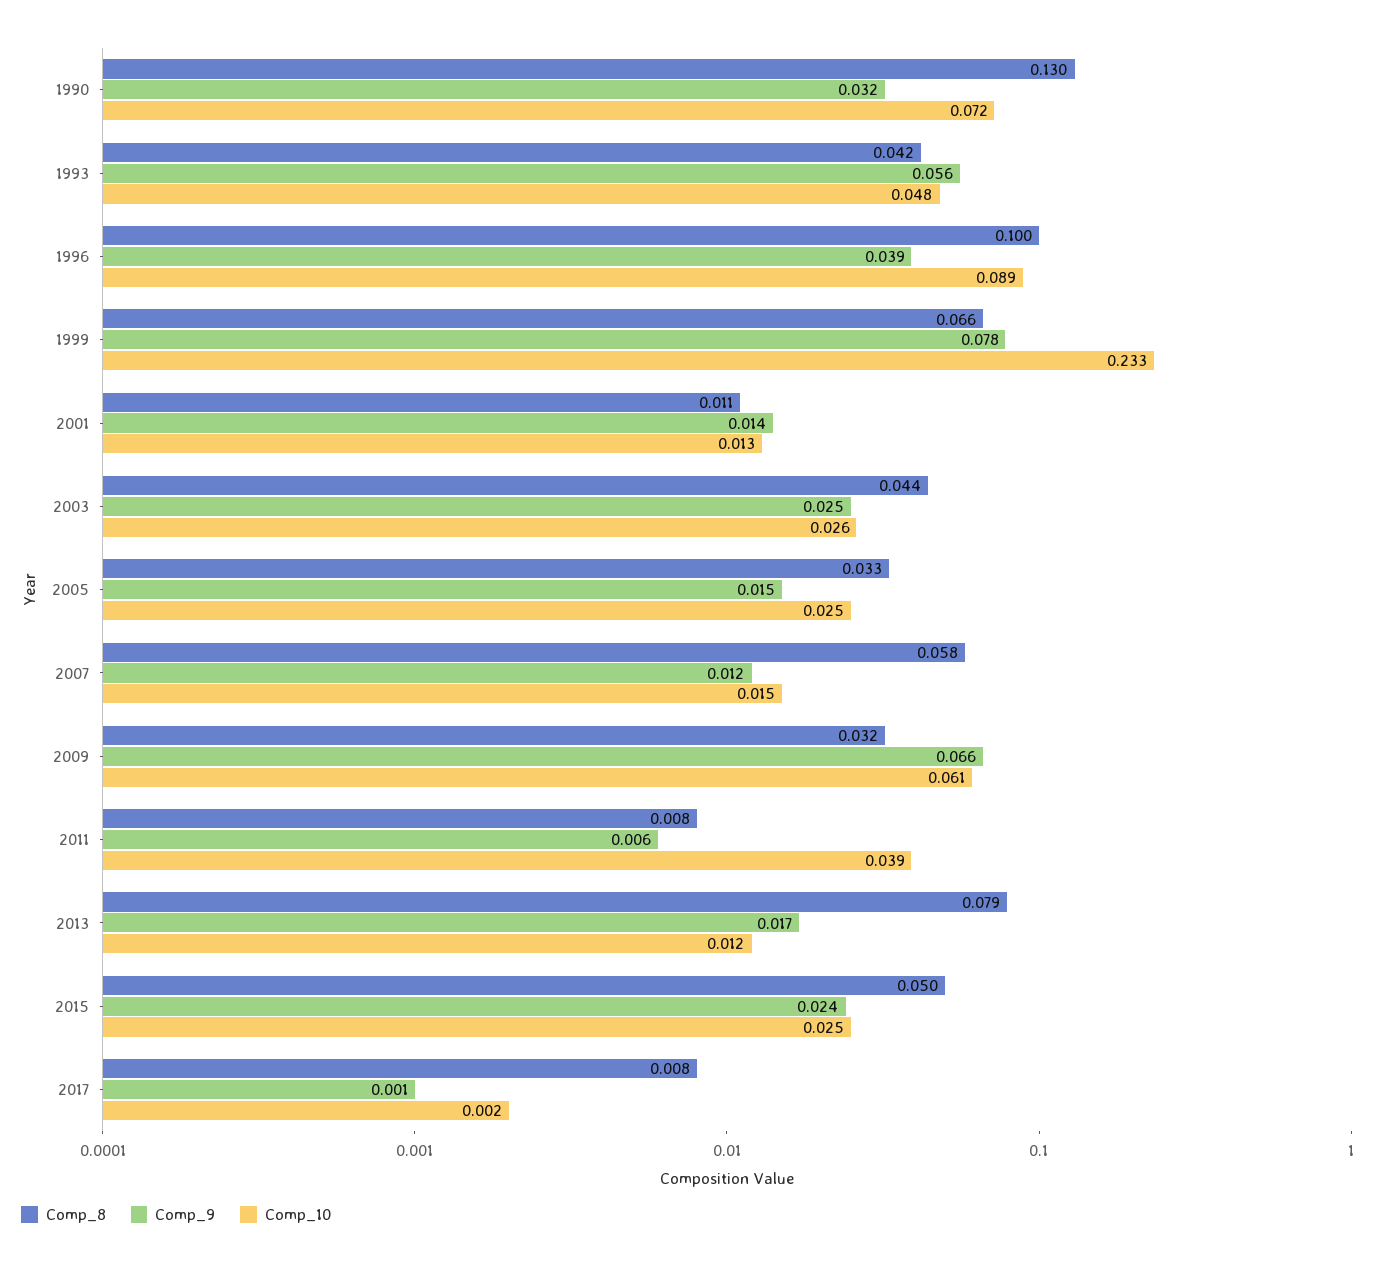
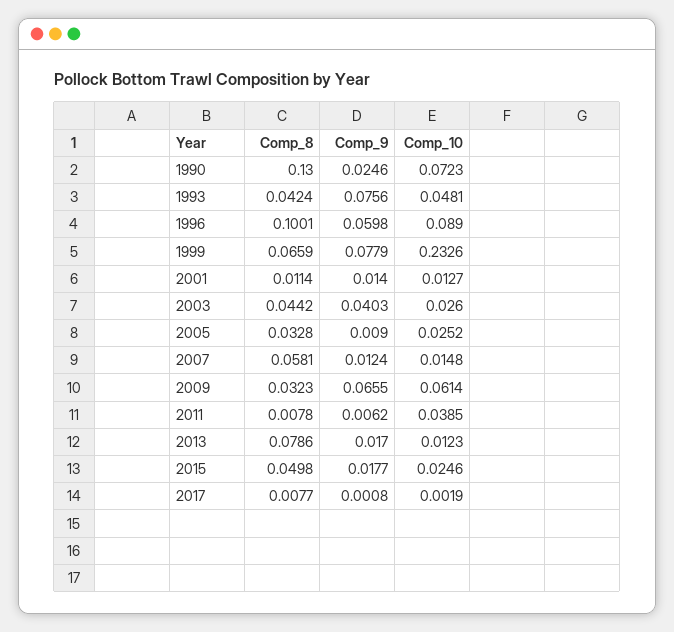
  {
    "Comp_8": {
      "1990": 0.13,
      "1993": 0.0424,
      "1996": 0.1001,
      "1999": 0.0659,
      "2001": 0.0114,
      "2003": 0.0442,
      "2005": 0.0328,
      "2007": 0.0581,
      "2009": 0.0323,
      "2011": 0.0078,
      "2013": 0.0786,
      "2015": 0.0498,
      "2017": 0.0077
    },
    "Comp_9": {
-     "1990": 0.032,
+     "1990": 0.0246,
-     "1993": 0.056,
+     "1993": 0.0756,
-     "1996": 0.039,
+     "1996": 0.0598,
      "1999": 0.0779,
      "2001": 0.014,
-     "2003": 0.025,
+     "2003": 0.0403,
-     "2005": 0.015,
+     "2005": 0.009,
      "2007": 0.0124,
      "2009": 0.0655,
      "2011": 0.0062,
      "2013": 0.017,
-     "2015": 0.024,
+     "2015": 0.0177,
      "2017": 0.0008
    },
    "Comp_10": {
      "1990": 0.0723,
      "1993": 0.0481,
      "1996": 0.089,
      "1999": 0.2326,
      "2001": 0.0127,
      "2003": 0.026,
      "2005": 0.0252,
      "2007": 0.0148,
      "2009": 0.0614,
      "2011": 0.0385,
      "2013": 0.0123,
      "2015": 0.0246,
      "2017": 0.0019
    }
  }

